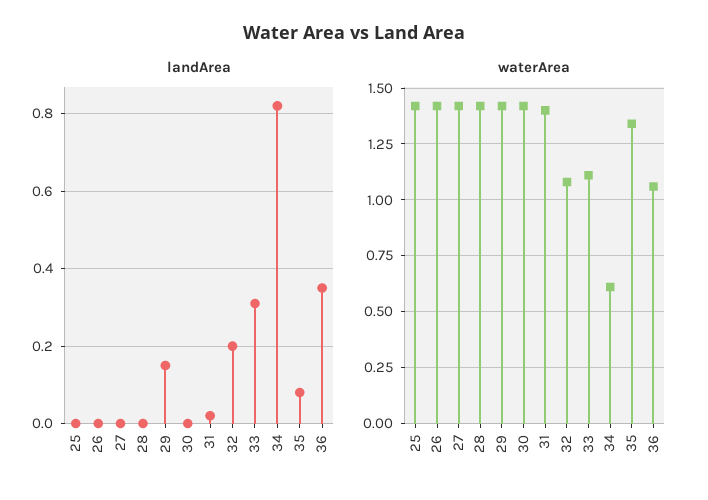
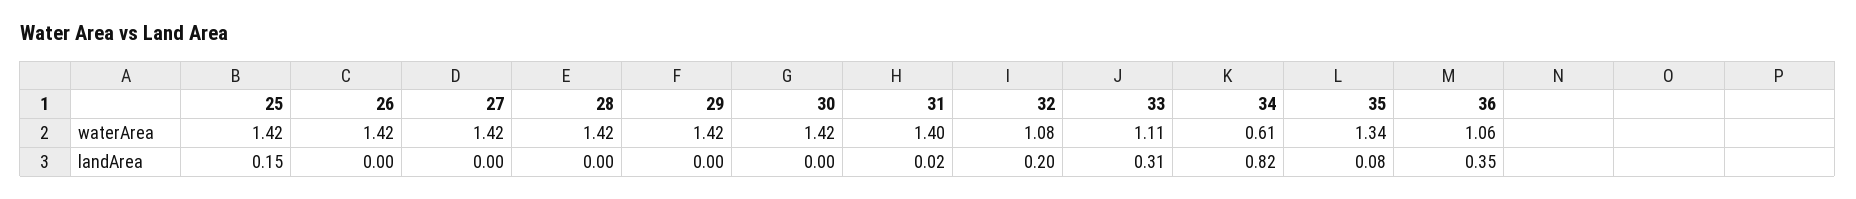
  {
    "landArea": {
-     "25": 0,
+     "25": 0.15,
      "26": 0,
      "27": 0,
      "28": 0,
-     "29": 0.15,
+     "29": 0,
      "30": 0,
      "31": 0.02,
      "32": 0.2,
      "33": 0.31,
      "34": 0.82,
      "35": 0.08,
      "36": 0.35
    },
    "waterArea": {
      "25": 1.42,
      "26": 1.42,
      "27": 1.42,
      "28": 1.42,
      "29": 1.42,
      "30": 1.42,
      "31": 1.4,
      "32": 1.08,
      "33": 1.11,
      "34": 0.61,
      "35": 1.34,
      "36": 1.06
    }
  }

